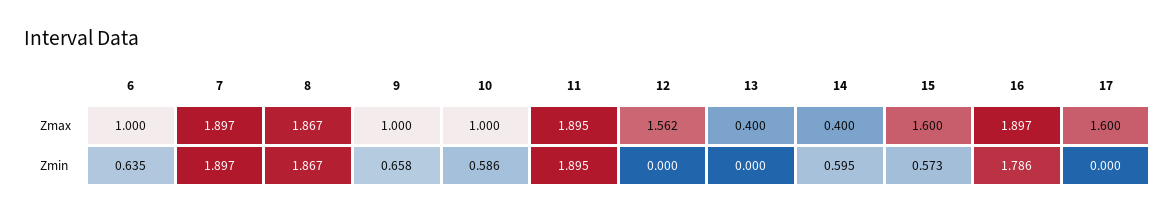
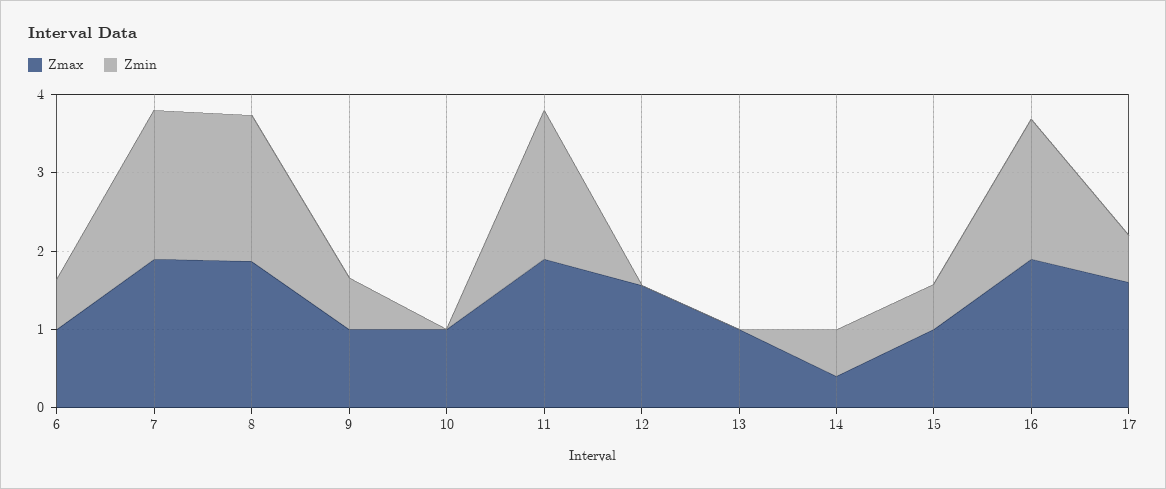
  {
    "Zmax": {
      "6": 1,
      "7": 1.897,
      "8": 1.867,
      "9": 1,
      "10": 1,
      "11": 1.895,
      "12": 1.562,
-     "13": 0.4,
+     "13": 1,
      "14": 0.4,
-     "15": 1.6,
+     "15": 1,
      "16": 1.897,
      "17": 1.6
    },
    "Zmin": {
      "6": 0.635,
      "7": 1.897,
      "8": 1.867,
      "9": 0.658,
-     "10": 0.586,
+     "10": 0,
      "11": 1.895,
      "12": 0,
      "13": 0,
      "14": 0.595,
      "15": 0.573,
      "16": 1.786,
-     "17": 0
+     "17": 0.6
    }
  }

